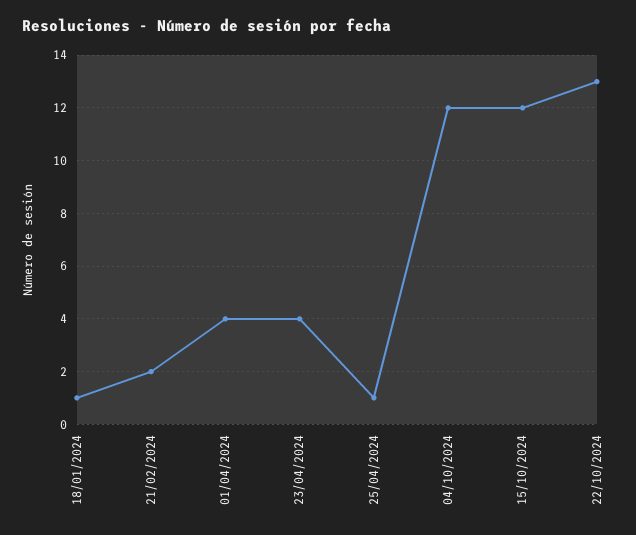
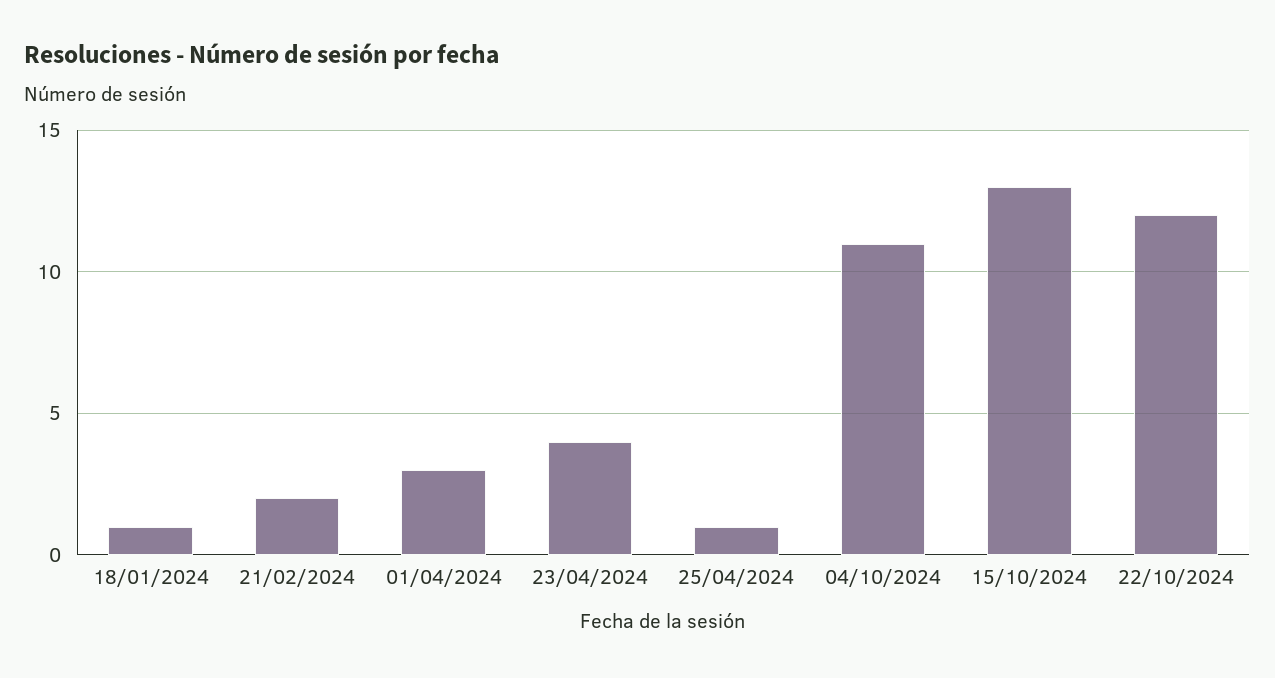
  {
    "18/01/2024": 1,
    "21/02/2024": 2,
-   "01/04/2024": 4,
+   "01/04/2024": 3,
    "23/04/2024": 4,
    "25/04/2024": 1,
-   "04/10/2024": 12,
+   "04/10/2024": 11,
-   "15/10/2024": 12,
+   "15/10/2024": 13,
-   "22/10/2024": 13
+   "22/10/2024": 12
  }

